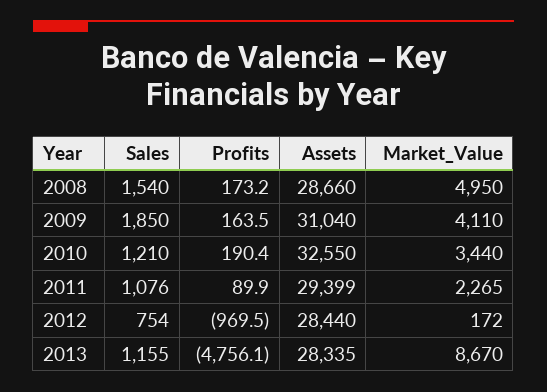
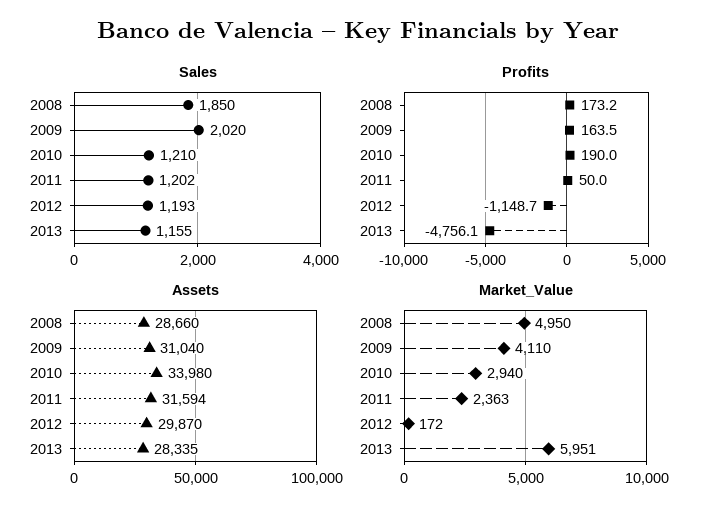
  {
    "Sales": {
-     "2008": 1540,
+     "2008": 1850,
-     "2009": 1850,
+     "2009": 2020,
      "2010": 1210,
-     "2011": 1076,
+     "2011": 1202,
-     "2012": 754,
+     "2012": 1193,
      "2013": 1155
    },
    "Profits": {
      "2008": 173.2,
      "2009": 163.5,
-     "2010": 190.4,
+     "2010": 190,
-     "2011": 89.9,
+     "2011": 50,
-     "2012": -969.5,
+     "2012": -1148.7,
      "2013": -4756.1
    },
    "Assets": {
      "2008": 28660,
      "2009": 31040,
-     "2010": 32550,
+     "2010": 33980,
-     "2011": 29399,
+     "2011": 31594,
-     "2012": 28440,
+     "2012": 29870,
      "2013": 28335
    },
    "Market_Value": {
      "2008": 4950,
      "2009": 4110,
-     "2010": 3440,
+     "2010": 2940,
-     "2011": 2265,
+     "2011": 2363,
      "2012": 172,
-     "2013": 8670
+     "2013": 5951
    }
  }

